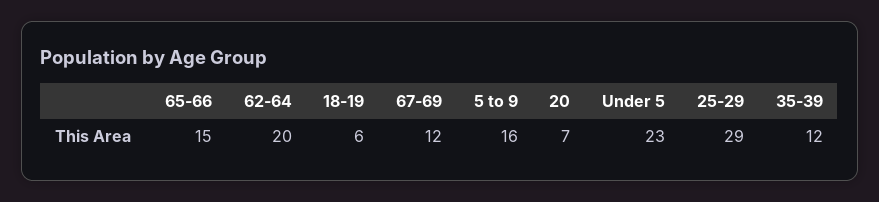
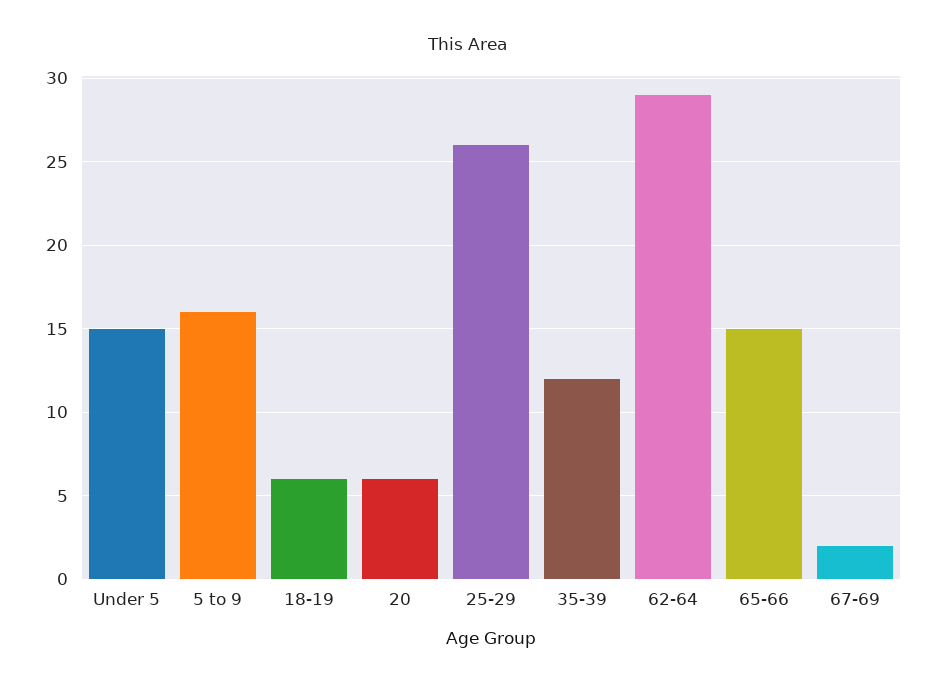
  {
    "65-66": 15,
-   "62-64": 20,
+   "62-64": 29,
    "18-19": 6,
-   "67-69": 12,
+   "67-69": 2,
    "5 to 9": 16,
-   "20": 7,
+   "20": 6,
-   "Under 5": 23,
+   "Under 5": 15,
-   "25-29": 29,
+   "25-29": 26,
    "35-39": 12
  }

